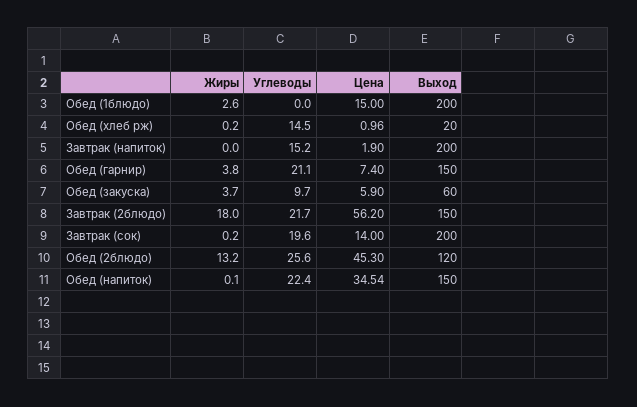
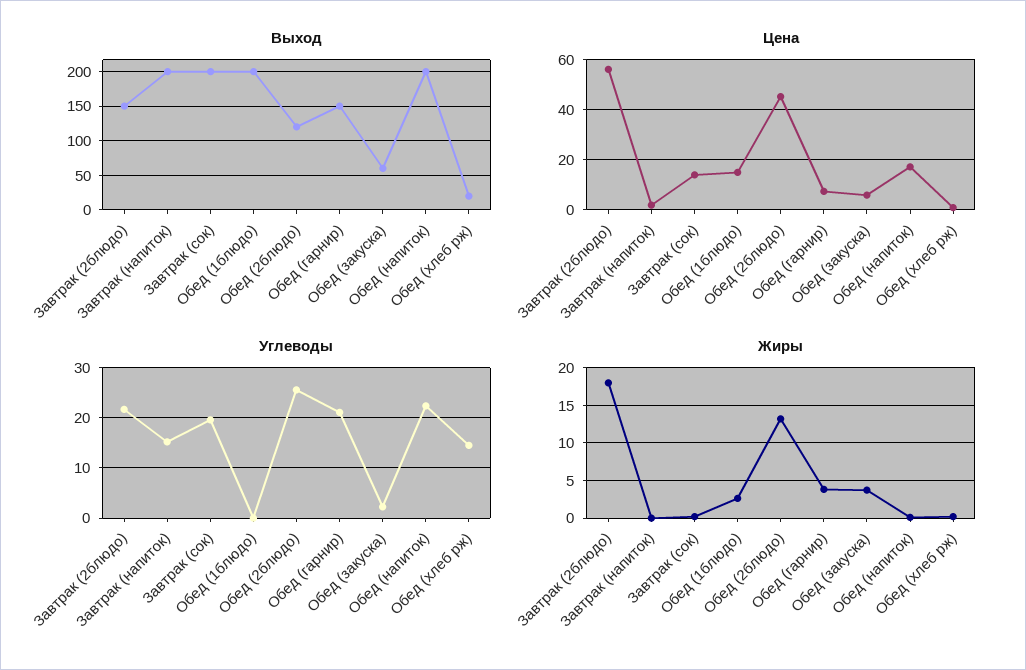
  {
    "Жиры": {
      "Обед (1блюдо)": 2.6,
      "Обед (хлеб рж)": 0.2,
      "Завтрак (напиток)": 0,
      "Обед (гарнир)": 3.8,
      "Обед (закуска)": 3.7,
      "Завтрак (2блюдо)": 18,
      "Завтрак (сок)": 0.2,
      "Обед (2блюдо)": 13.2,
      "Обед (напиток)": 0.1
    },
    "Углеводы": {
      "Обед (1блюдо)": 0,
      "Обед (хлеб рж)": 14.5,
      "Завтрак (напиток)": 15.2,
      "Обед (гарнир)": 21.1,
-     "Обед (закуска)": 9.7,
+     "Обед (закуска)": 2,
      "Завтрак (2блюдо)": 21.7,
      "Завтрак (сок)": 19.6,
      "Обед (2блюдо)": 25.6,
      "Обед (напиток)": 22.4
    },
    "Цена": {
      "Обед (1блюдо)": 15,
      "Обед (хлеб рж)": 0.96,
      "Завтрак (напиток)": 1.9,
      "Обед (гарнир)": 7.4,
      "Обед (закуска)": 5.9,
      "Завтрак (2блюдо)": 56.2,
      "Завтрак (сок)": 14,
      "Обед (2блюдо)": 45.3,
-     "Обед (напиток)": 34.54
+     "Обед (напиток)": 17.5
    },
    "Выход": {
      "Обед (1блюдо)": 200,
      "Обед (хлеб рж)": 20,
      "Завтрак (напиток)": 200,
      "Обед (гарнир)": 150,
      "Обед (закуска)": 60,
      "Завтрак (2блюдо)": 150,
      "Завтрак (сок)": 200,
      "Обед (2блюдо)": 120,
-     "Обед (напиток)": 150
+     "Обед (напиток)": 200
    }
  }

